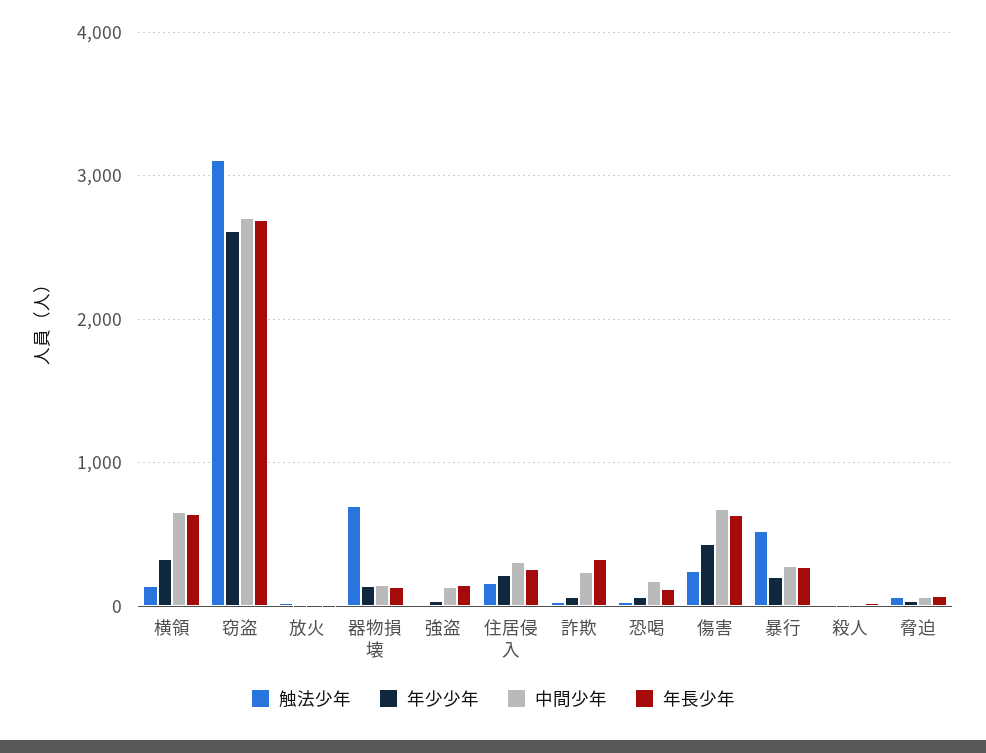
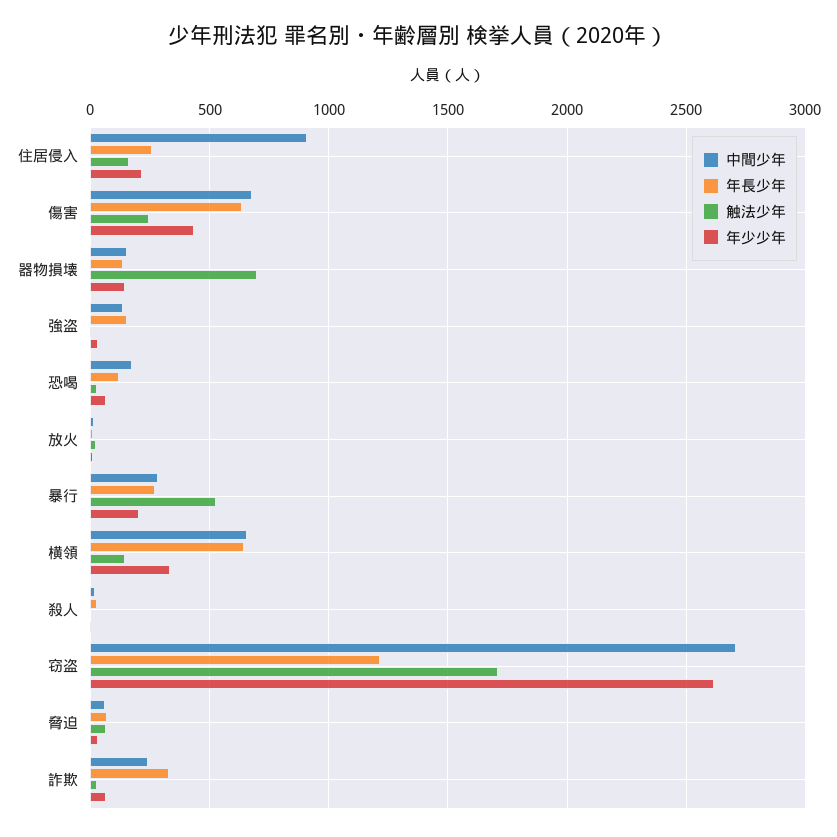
  {
    "触法少年": {
      "横領": 150,
-     "窃盗": 3100,
+     "窃盗": 1700,
      "放火": 50,
      "器物損壊": 700,
      "強盗": 0,
      "住居侵入": 150,
      "詐欺": 50,
      "恐喝": 50,
      "傷害": 250,
      "暴行": 550,
      "殺人": 0,
      "脅迫": 50
    },
    "年少少年": {
      "横領": 350,
      "窃盗": 2600,
      "放火": 0,
      "器物損壊": 150,
      "強盗": 50,
      "住居侵入": 200,
      "詐欺": 50,
      "恐喝": 50,
      "傷害": 450,
      "暴行": 200,
      "殺人": 0,
      "脅迫": 50
    },
    "中間少年": {
      "横領": 650,
      "窃盗": 2700,
      "放火": 0,
      "器物損壊": 150,
      "強盗": 150,
-     "住居侵入": 300,
+     "住居侵入": 900,
      "詐欺": 250,
      "恐喝": 200,
      "傷害": 700,
      "暴行": 300,
      "殺人": 0,
      "脅迫": 50
    },
    "年長少年": {
      "横領": 650,
-     "窃盗": 2700,
+     "窃盗": 1200,
      "放火": 0,
      "器物損壊": 150,
      "強盗": 150,
      "住居侵入": 250,
      "詐欺": 350,
      "恐喝": 100,
      "傷害": 650,
      "暴行": 250,
      "殺人": 50,
      "脅迫": 50
    }
  }

